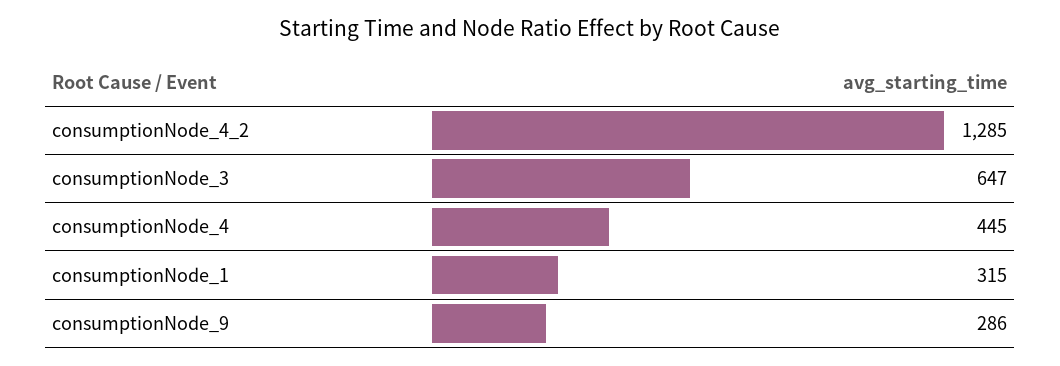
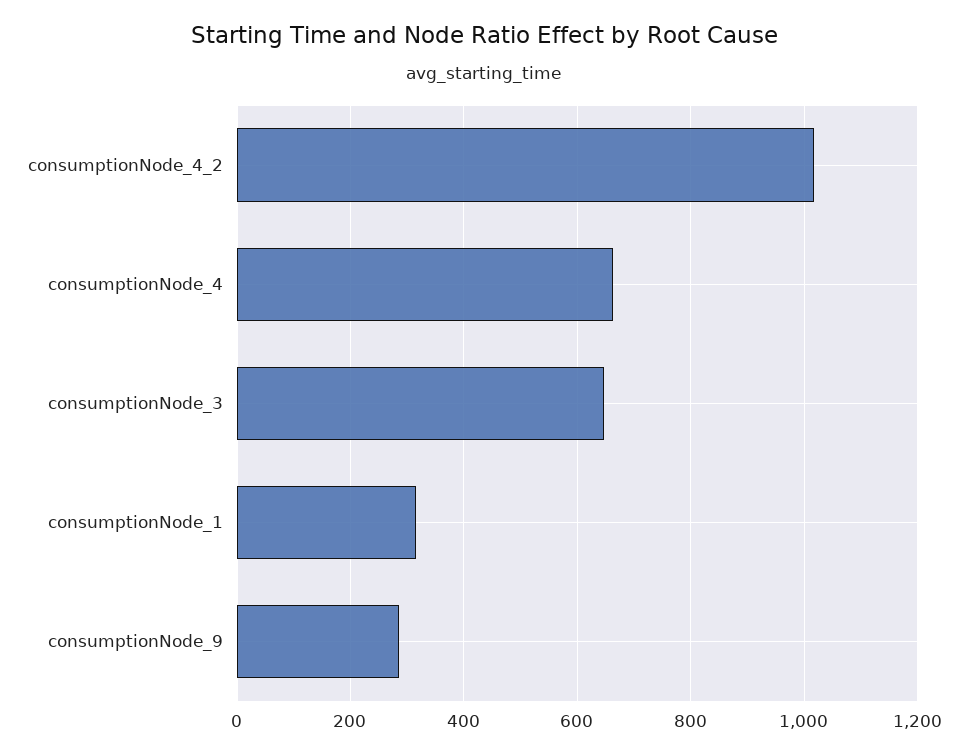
  {
-   "consumptionNode_4_2": 1285,
+   "consumptionNode_4_2": 1020,
    "consumptionNode_3": 647,
-   "consumptionNode_4": 445,
+   "consumptionNode_4": 660,
    "consumptionNode_1": 315,
    "consumptionNode_9": 286
  }

